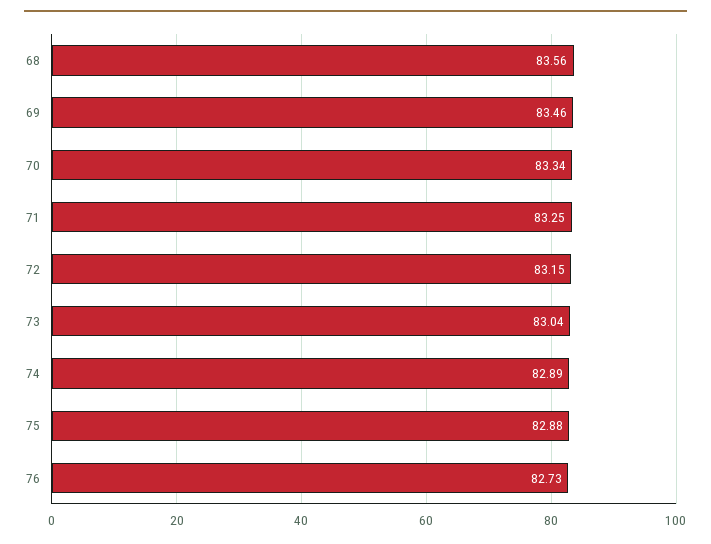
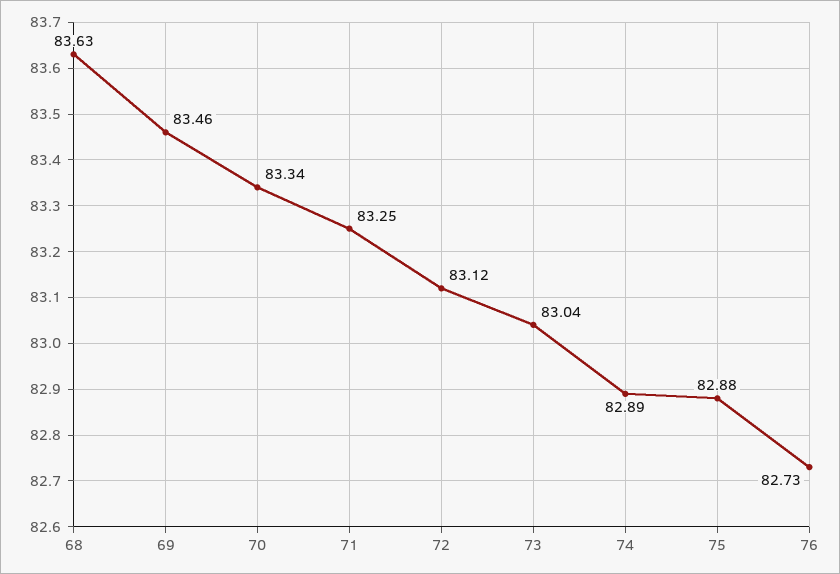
  {
-   "68": 83.56,
+   "68": 83.63,
    "69": 83.46,
    "70": 83.34,
    "71": 83.25,
-   "72": 83.15,
+   "72": 83.12,
    "73": 83.04,
    "74": 82.89,
    "75": 82.88,
    "76": 82.73
  }

